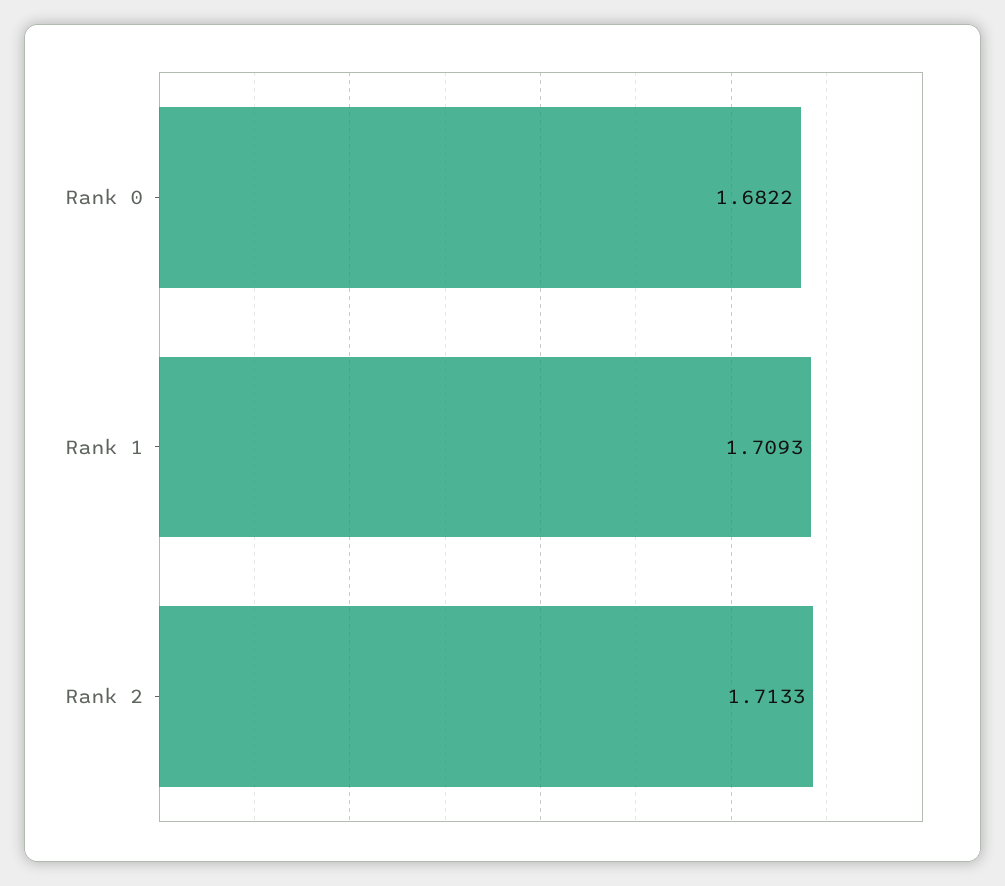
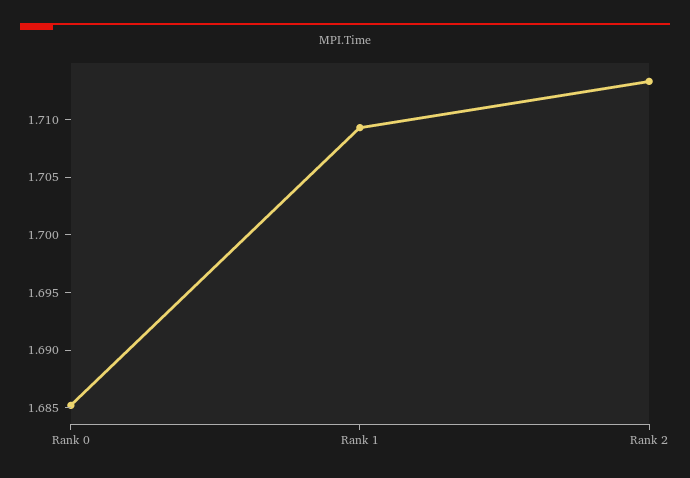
  {
-   "Rank 0": 1.6822,
+   "Rank 0": 1.685,
    "Rank 1": 1.7093,
    "Rank 2": 1.7133
  }

